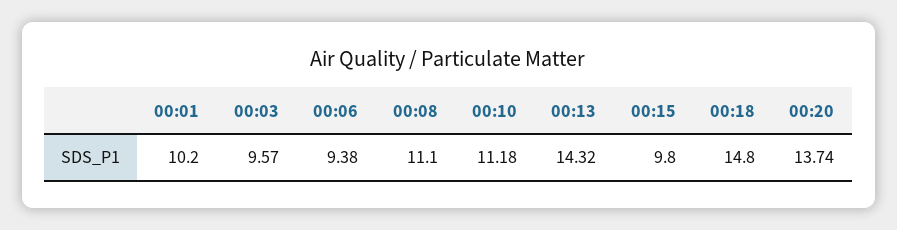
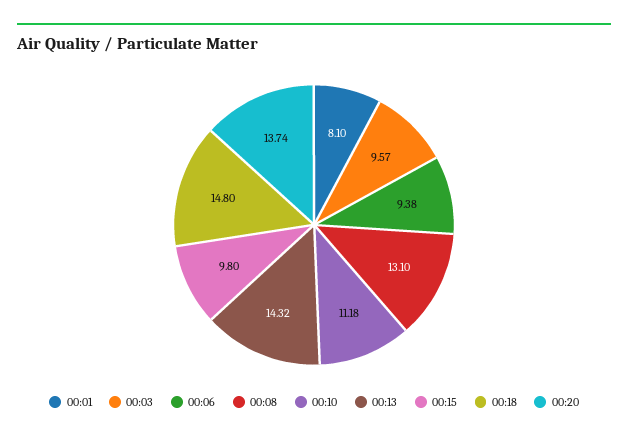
  {
-   "00:01": 10.2,
+   "00:01": 8.1,
    "00:03": 9.57,
    "00:06": 9.38,
-   "00:08": 11.1,
+   "00:08": 13.1,
    "00:10": 11.18,
    "00:13": 14.32,
    "00:15": 9.8,
    "00:18": 14.8,
    "00:20": 13.74
  }

